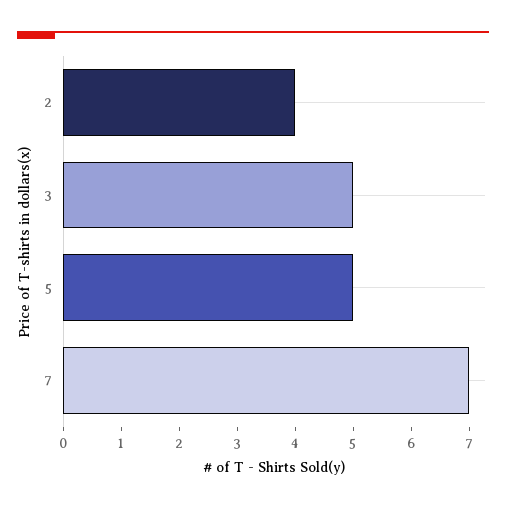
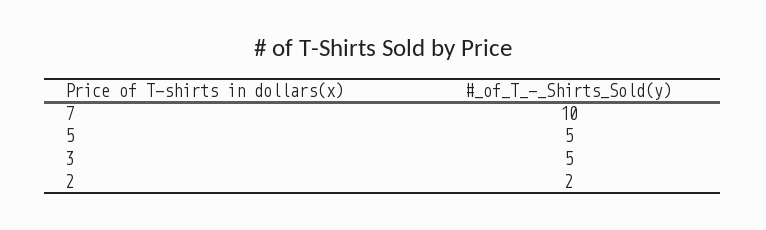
  {
-   "2": 4,
+   "2": 2,
    "3": 5,
    "5": 5,
-   "7": 7
+   "7": 10
  }

